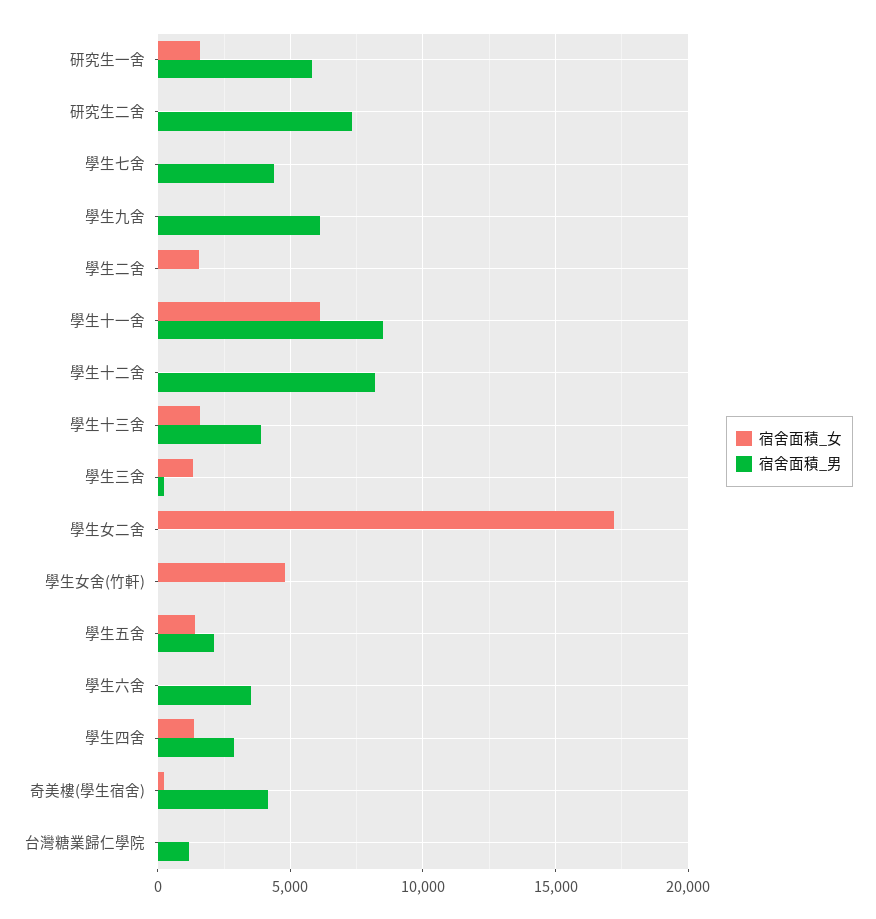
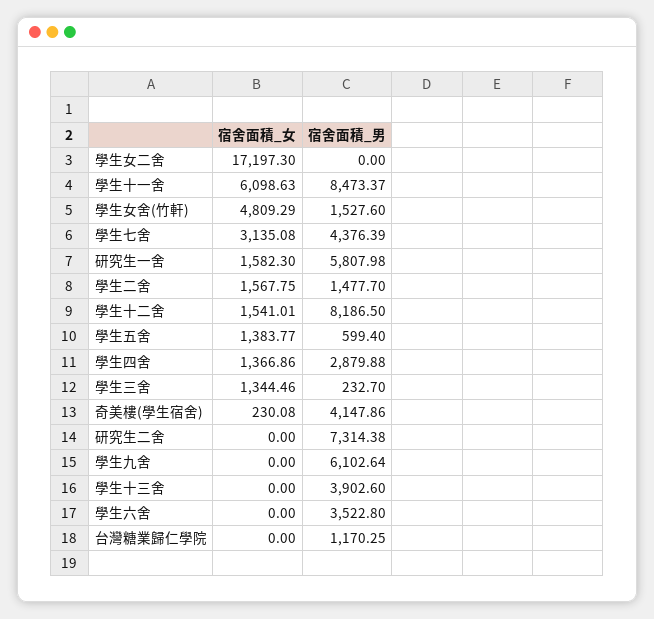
  {
    "宿舍面積_女": {
      "研究生一舍": 1582.3,
      "研究生二舍": 0,
-     "學生七舍": 0,
+     "學生七舍": 3135.08,
      "學生九舍": 0,
      "學生二舍": 1567.75,
      "學生十一舍": 6098.63,
-     "學生十二舍": 0,
+     "學生十二舍": 1541.01,
-     "學生十三舍": 1500,
+     "學生十三舍": 0,
      "學生三舍": 1344.46,
      "學生女二舍": 17197.3,
      "學生女舍(竹軒)": 4809.29,
      "學生五舍": 1383.77,
      "學生六舍": 0,
      "學生四舍": 1366.86,
      "奇美樓(學生宿舍)": 230.08,
      "台灣糖業歸仁學院": 0
    },
    "宿舍面積_男": {
      "研究生一舍": 5807.98,
      "研究生二舍": 7314.38,
      "學生七舍": 4376.39,
      "學生九舍": 6102.64,
-     "學生二舍": 0,
+     "學生二舍": 1477.7,
      "學生十一舍": 8473.37,
      "學生十二舍": 8186.5,
      "學生十三舍": 3902.6,
      "學生三舍": 232.7,
      "學生女二舍": 0,
-     "學生女舍(竹軒)": 0,
+     "學生女舍(竹軒)": 1527.6,
-     "學生五舍": 2000,
+     "學生五舍": 599.4,
      "學生六舍": 3522.8,
      "學生四舍": 2879.88,
      "奇美樓(學生宿舍)": 4147.86,
      "台灣糖業歸仁學院": 1170.25
    }
  }

